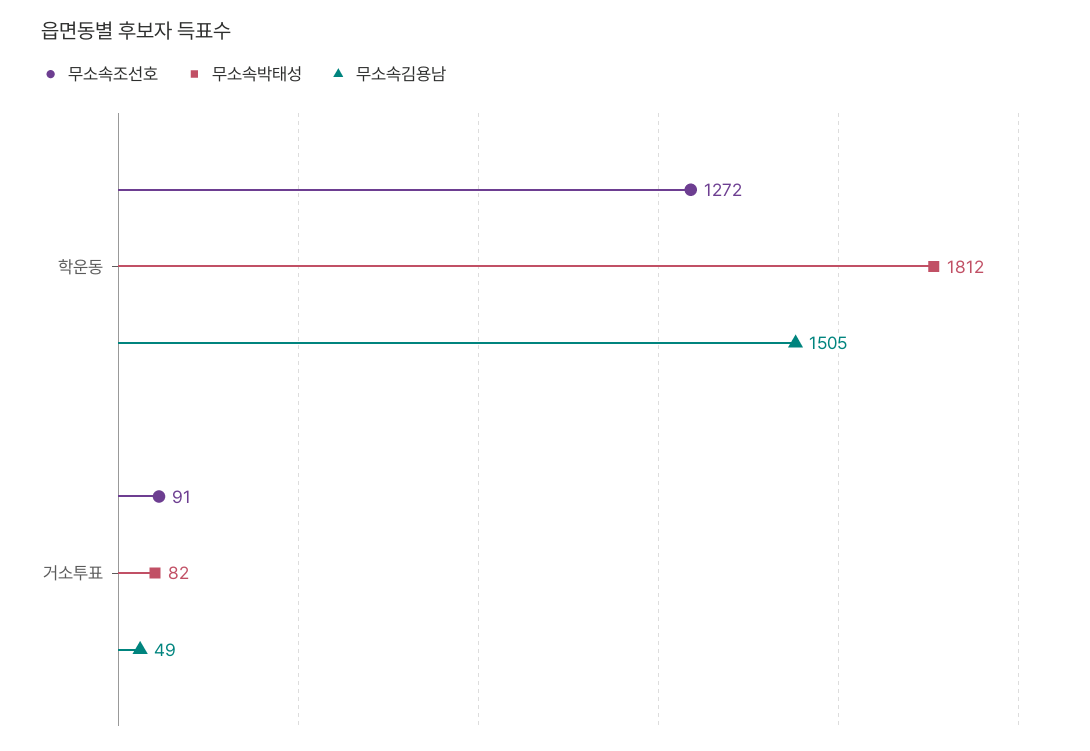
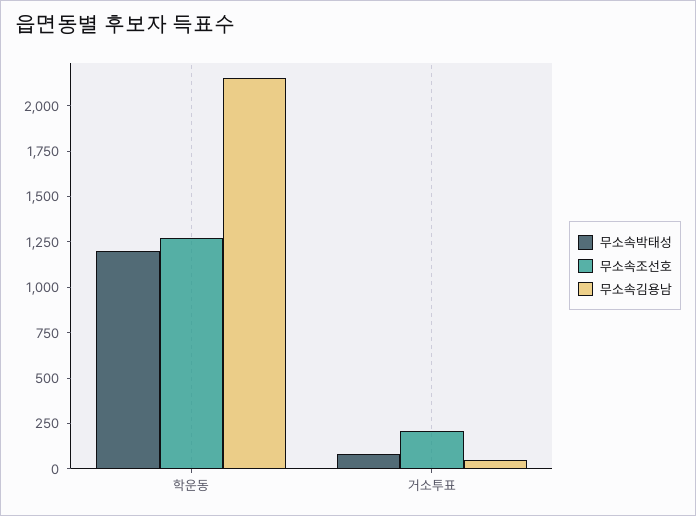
  {
    "무소속조선호": {
      "학운동": 1272,
-     "거소투표": 91
+     "거소투표": 200
    },
    "무소속박태성": {
-     "학운동": 1812,
+     "학운동": 1200,
      "거소투표": 82
    },
    "무소속김용남": {
-     "학운동": 1505,
+     "학운동": 2150,
      "거소투표": 49
    }
  }

